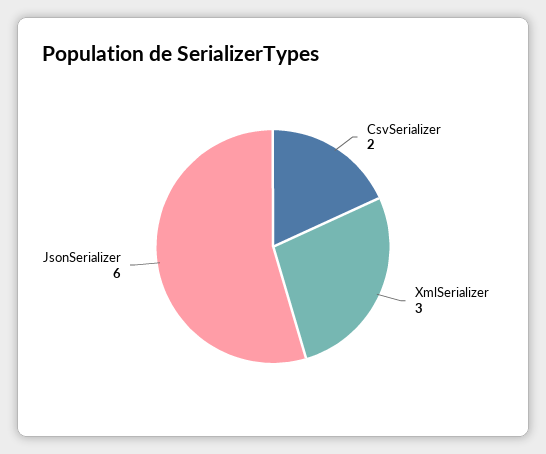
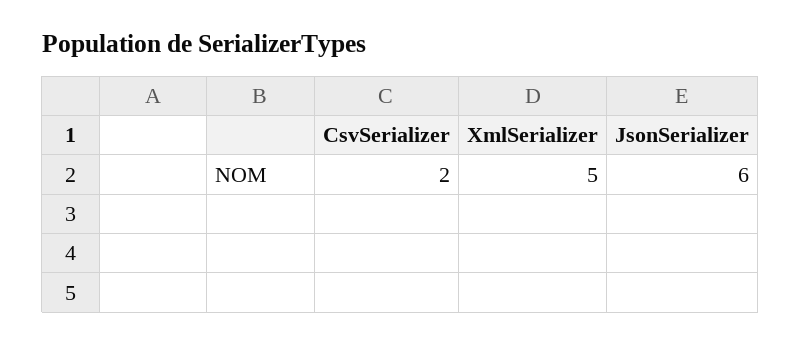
  {
    "CsvSerializer": 2,
-   "XmlSerializer": 3,
+   "XmlSerializer": 5,
    "JsonSerializer": 6
  }

